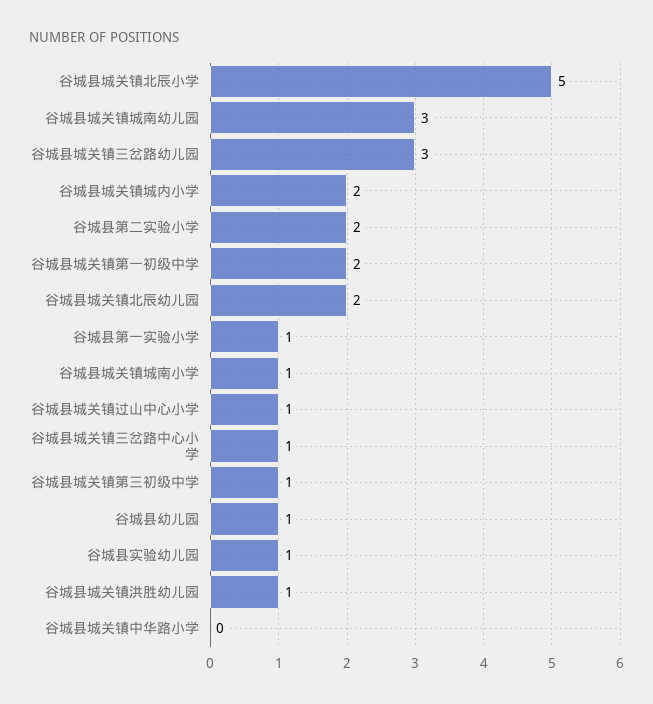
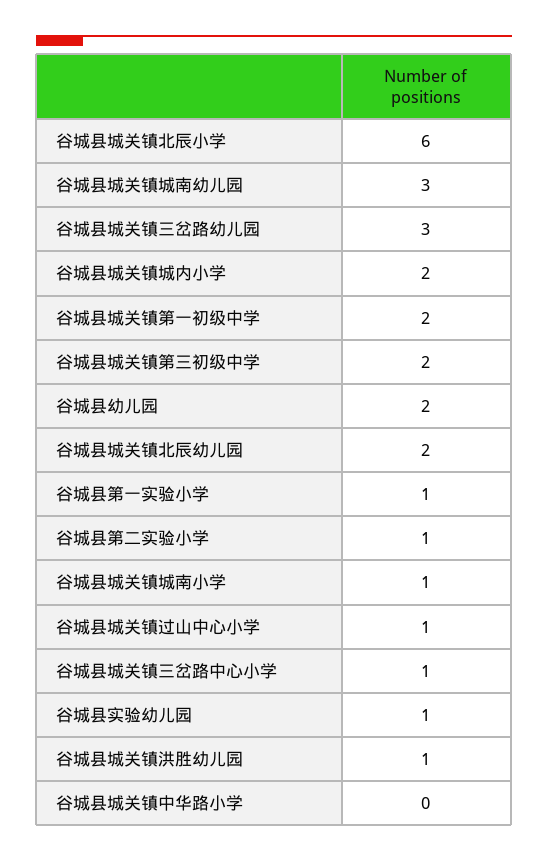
  {
-   "谷城县城关镇北辰小学": 5,
+   "谷城县城关镇北辰小学": 6,
    "谷城县城关镇城南幼儿园": 3,
    "谷城县城关镇三岔路幼儿园": 3,
    "谷城县城关镇城内小学": 2,
-   "谷城县第二实验小学": 2,
+   "谷城县第二实验小学": 1,
    "谷城县城关镇第一初级中学": 2,
    "谷城县城关镇北辰幼儿园": 2,
    "谷城县第一实验小学": 1,
    "谷城县城关镇城南小学": 1,
    "谷城县城关镇过山中心小学": 1,
    "谷城县城关镇三岔路中心小学": 1,
-   "谷城县城关镇第三初级中学": 1,
+   "谷城县城关镇第三初级中学": 2,
-   "谷城县幼儿园": 1,
+   "谷城县幼儿园": 2,
    "谷城县实验幼儿园": 1,
    "谷城县城关镇洪胜幼儿园": 1,
    "谷城县城关镇中华路小学": 0
  }

